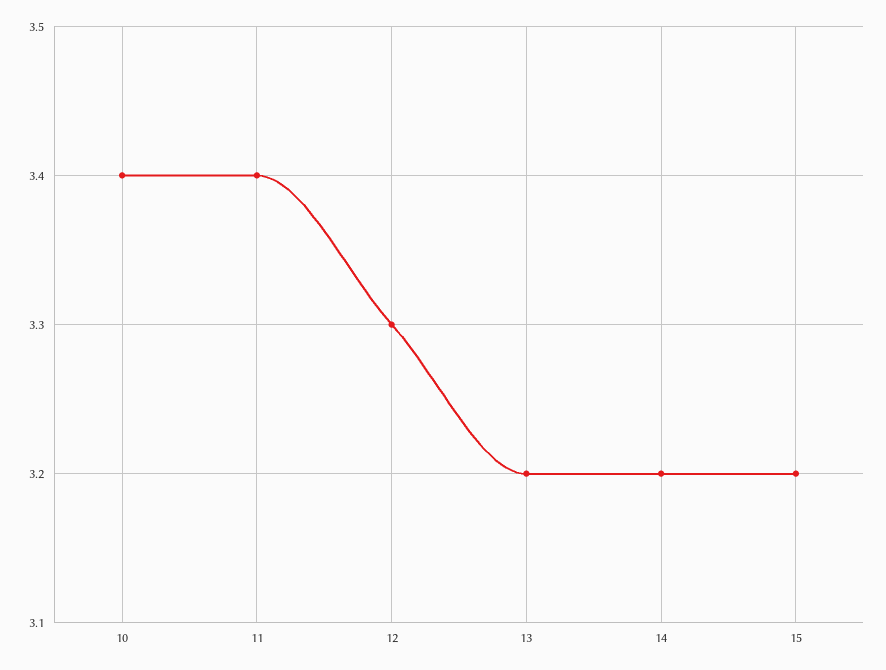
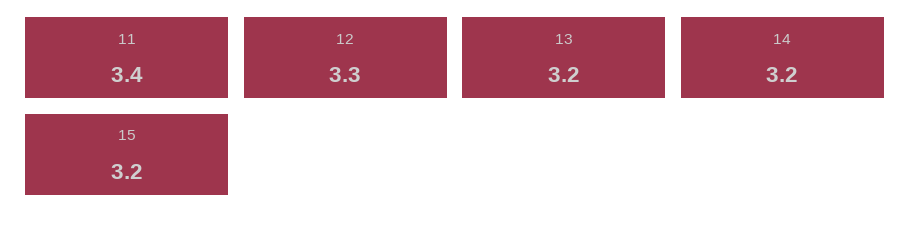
  {
-   "10": 3.4,
    "11": 3.4,
    "12": 3.3,
    "13": 3.2,
    "14": 3.2,
    "15": 3.2
  }

